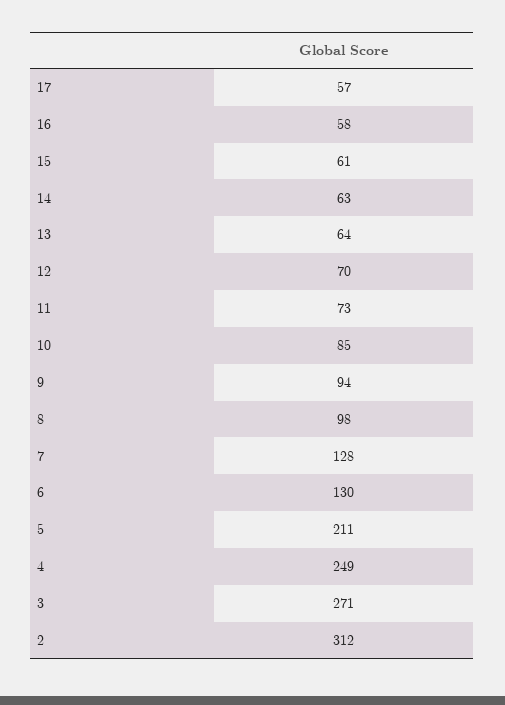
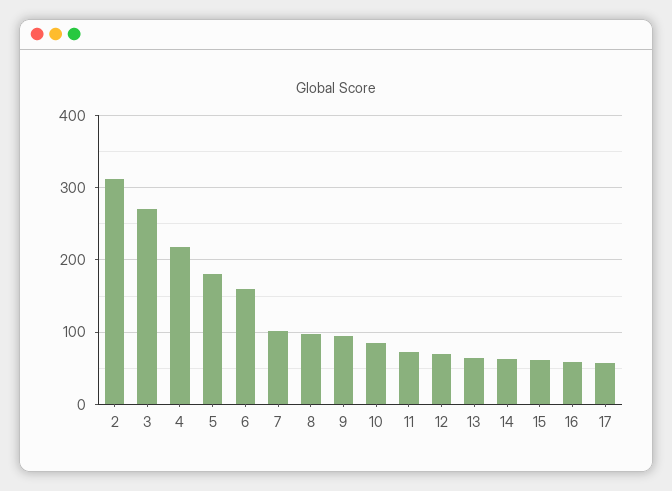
  {
    "17": 57,
    "16": 58,
    "15": 61,
    "14": 63,
    "13": 64,
    "12": 70,
    "11": 73,
    "10": 85,
    "9": 94,
    "8": 98,
-   "7": 128,
+   "7": 100,
-   "6": 130,
+   "6": 160,
-   "5": 211,
+   "5": 180,
-   "4": 249,
+   "4": 220,
    "3": 271,
    "2": 312
  }

